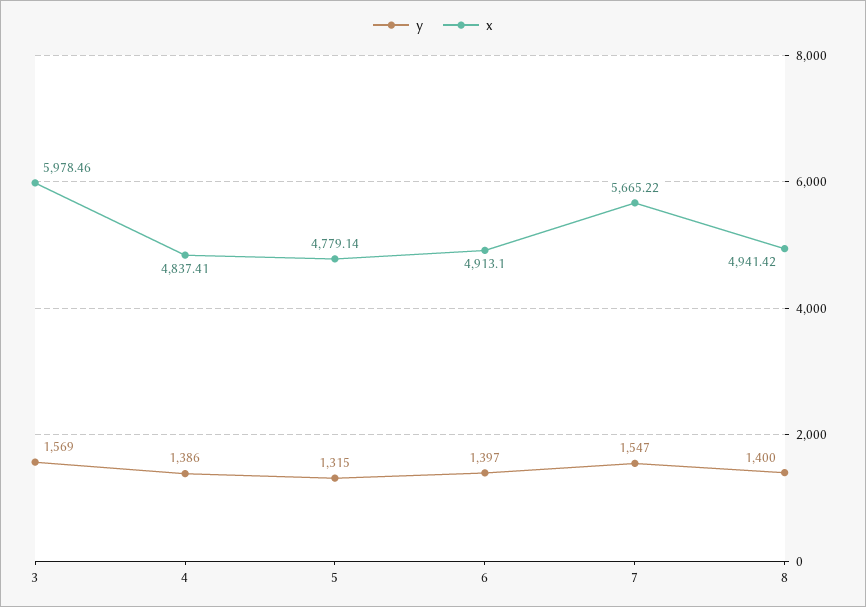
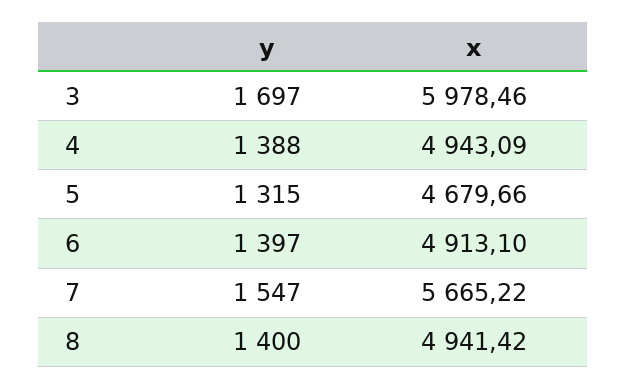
  {
    "y": {
-     "3": 1569,
+     "3": 1697,
-     "4": 1386,
+     "4": 1388,
      "5": 1315,
      "6": 1397,
      "7": 1547,
      "8": 1400
    },
    "x": {
      "3": 5978.46,
-     "4": 4837.41,
+     "4": 4943.09,
-     "5": 4779.14,
+     "5": 4679.66,
      "6": 4913.1,
      "7": 5665.22,
      "8": 4941.42
    }
  }

